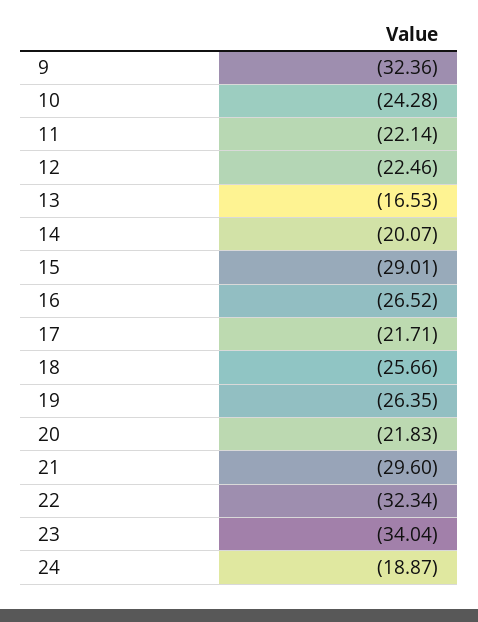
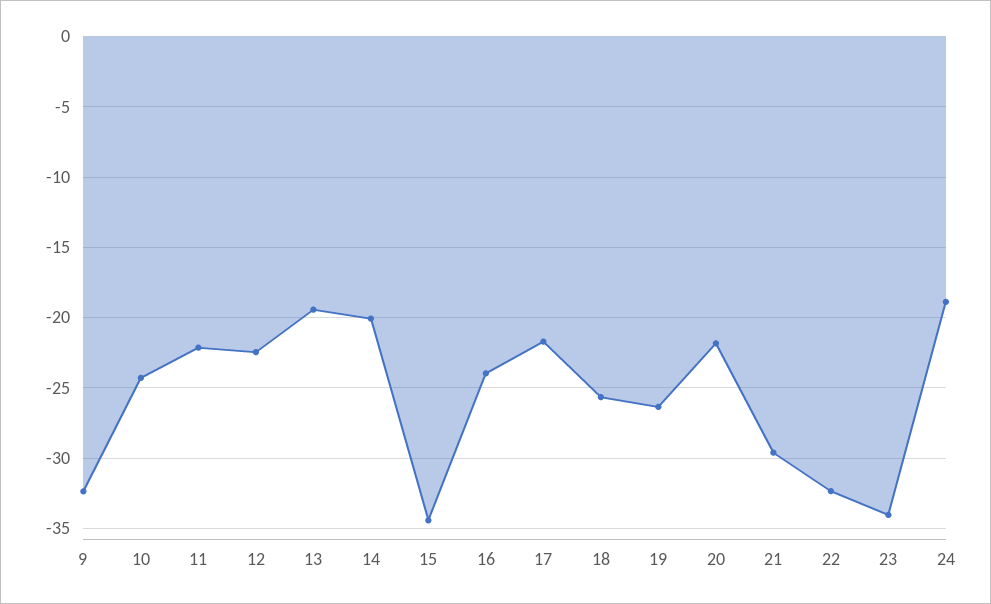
  {
    "9": -32.36,
    "10": -24.28,
    "11": -22.14,
    "12": -22.46,
-   "13": -16.53,
+   "13": -19.5,
    "14": -20.07,
-   "15": -29.01,
+   "15": -34.5,
-   "16": -26.52,
+   "16": -24,
    "17": -21.71,
    "18": -25.66,
    "19": -26.35,
    "20": -21.83,
    "21": -29.6,
    "22": -32.34,
    "23": -34.04,
    "24": -18.87
  }

